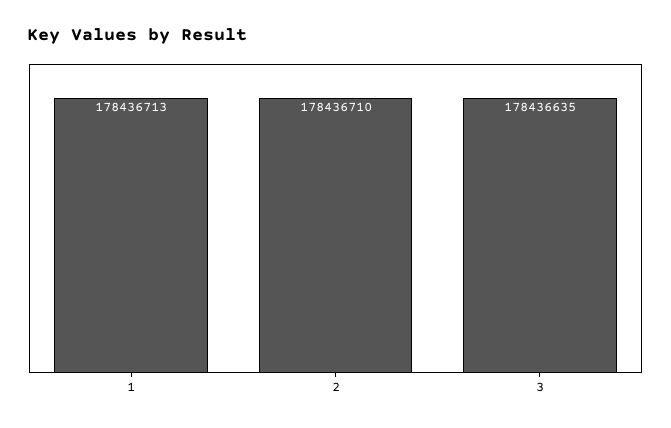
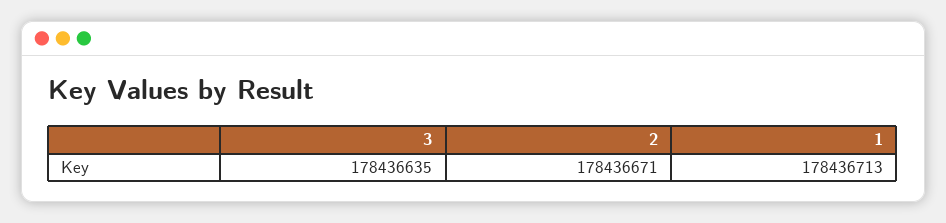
  {
    "1": 178436713,
-   "2": 178436710,
+   "2": 178436671,
    "3": 178436635
  }

